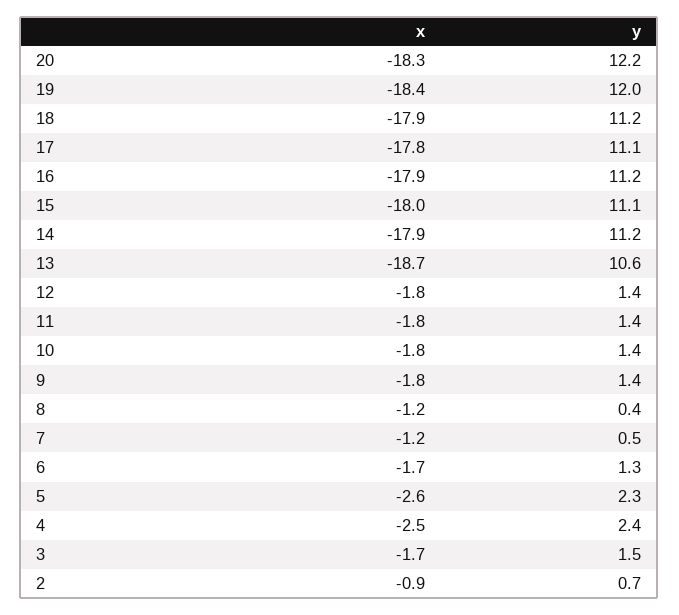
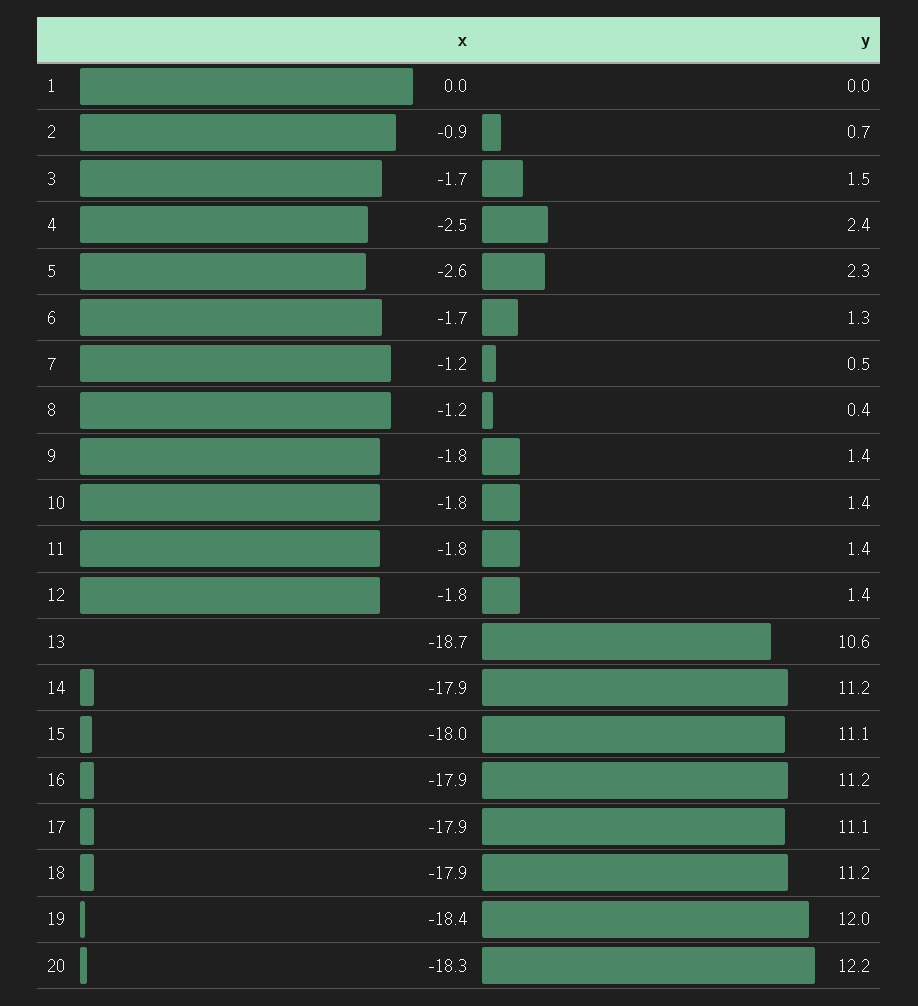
  {
    "x": {
      "20": -18.3,
      "19": -18.4,
      "18": -17.9,
-     "17": -17.8,
+     "17": -17.9,
      "16": -17.9,
      "15": -18,
      "14": -17.9,
      "13": -18.7,
      "12": -1.8,
      "11": -1.8,
      "10": -1.8,
      "9": -1.8,
      "8": -1.2,
      "7": -1.2,
      "6": -1.7,
      "5": -2.6,
      "4": -2.5,
      "3": -1.7,
-     "2": -0.9
+     "2": -0.9,
+     "1": 0
    },
    "y": {
      "20": 12.2,
      "19": 12,
      "18": 11.2,
      "17": 11.1,
      "16": 11.2,
      "15": 11.1,
      "14": 11.2,
      "13": 10.6,
      "12": 1.4,
      "11": 1.4,
      "10": 1.4,
      "9": 1.4,
      "8": 0.4,
      "7": 0.5,
      "6": 1.3,
      "5": 2.3,
      "4": 2.4,
      "3": 1.5,
-     "2": 0.7
+     "2": 0.7,
+     "1": 0
    }
  }

